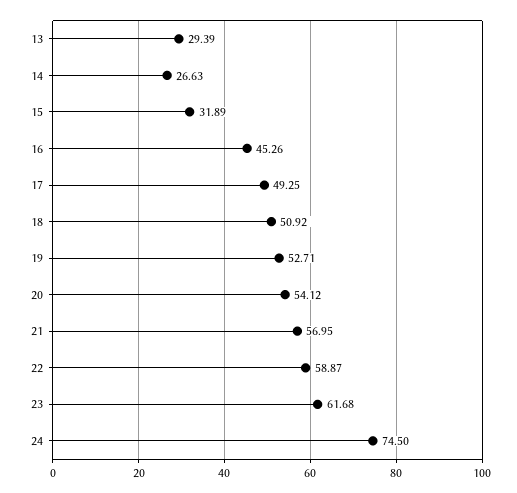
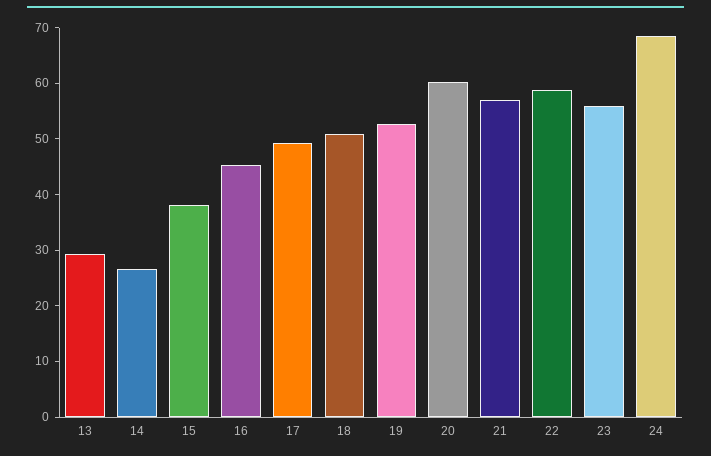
  {
    "13": 29.39,
    "14": 26.63,
-   "15": 31.89,
+   "15": 38,
    "16": 45.26,
    "17": 49.25,
    "18": 50.92,
    "19": 52.71,
-   "20": 54.12,
+   "20": 60,
    "21": 56.95,
    "22": 58.87,
-   "23": 61.68,
+   "23": 56,
-   "24": 74.5
+   "24": 68
  }

